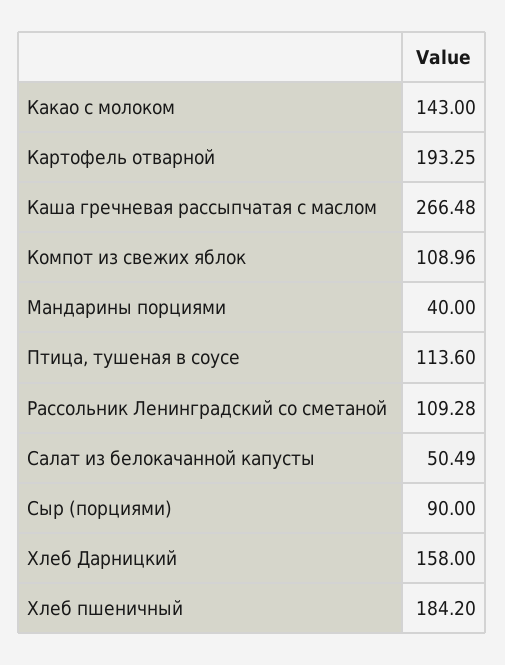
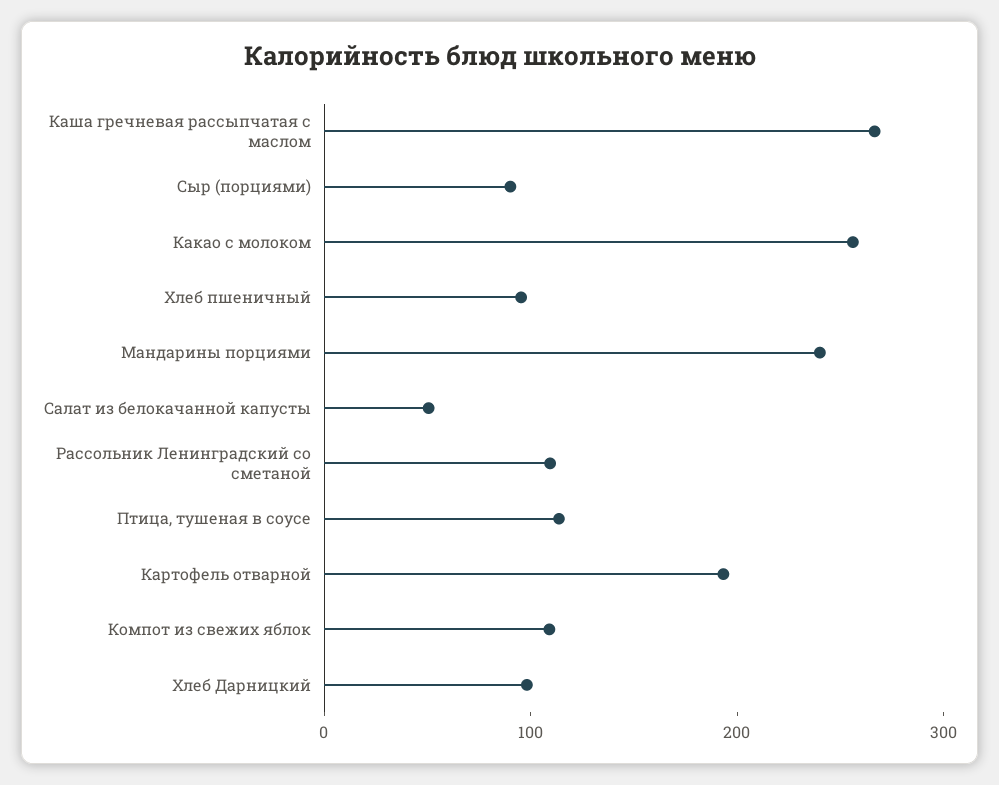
  {
-   "Какао с молоком": 143,
+   "Какао с молоком": 260,
    "Картофель отварной": 193.25,
    "Каша гречневая рассыпчатая с маслом": 266.48,
    "Компот из свежих яблок": 108.96,
-   "Мандарины порциями": 40,
+   "Мандарины порциями": 240,
    "Птица, тушеная в соусе": 113.6,
    "Рассольник Ленинградский со сметаной": 109.28,
    "Салат из белокачанной капусты": 50.49,
    "Сыр (порциями)": 90,
-   "Хлеб Дарницкий": 158,
+   "Хлеб Дарницкий": 100,
-   "Хлеб пшеничный": 184.2
+   "Хлеб пшеничный": 100
  }

